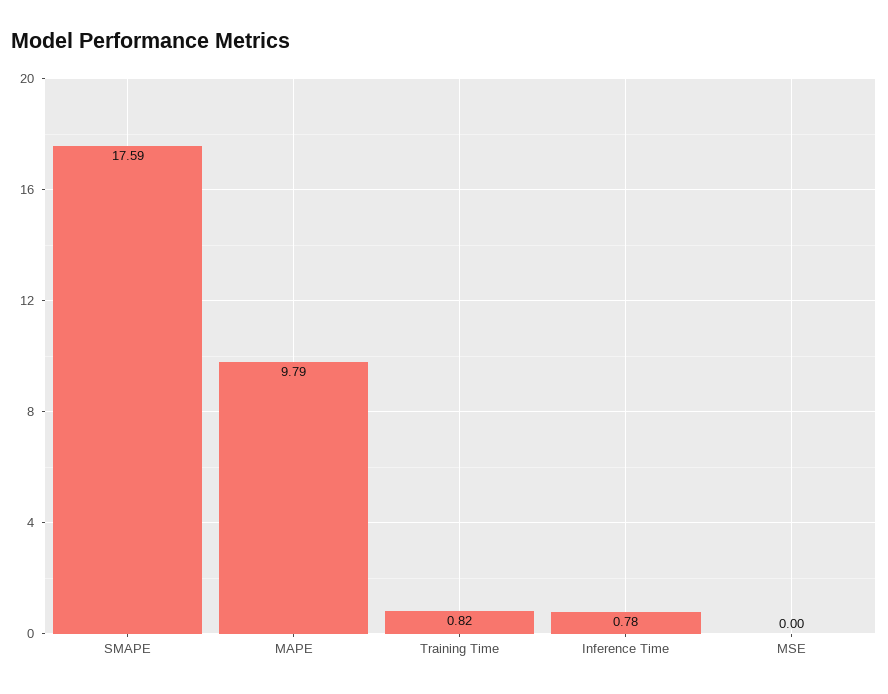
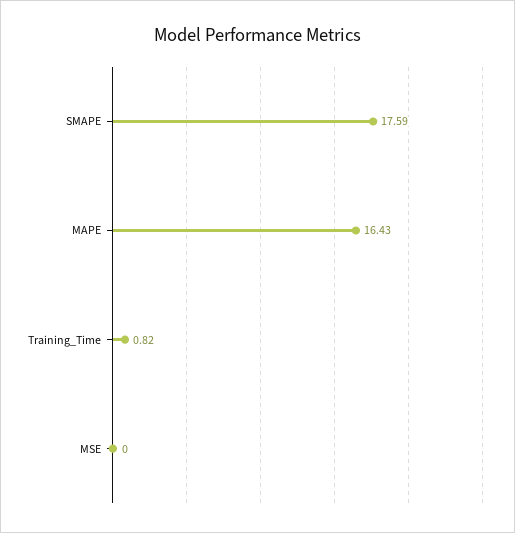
  {
    "SMAPE": 17.59,
-   "MAPE": 9.79,
+   "MAPE": 16.43,
    "Training Time": 0.82,
-   "Inference Time": 0.78,
    "MSE": 0
  }

